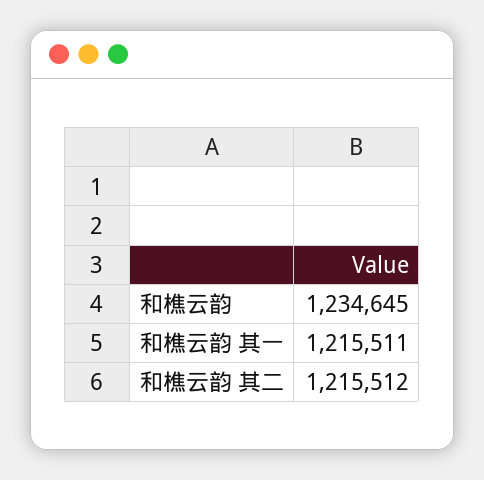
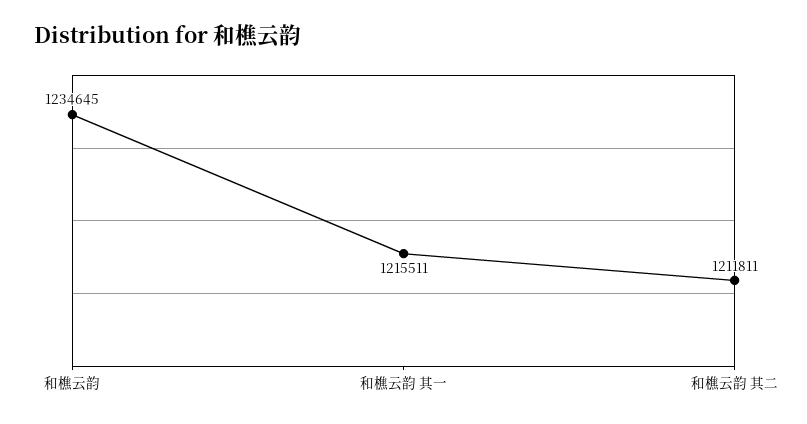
  {
    "和樵云韵": 1234645,
    "和樵云韵 其一": 1215511,
-   "和樵云韵 其二": 1215512
+   "和樵云韵 其二": 1211811
  }

